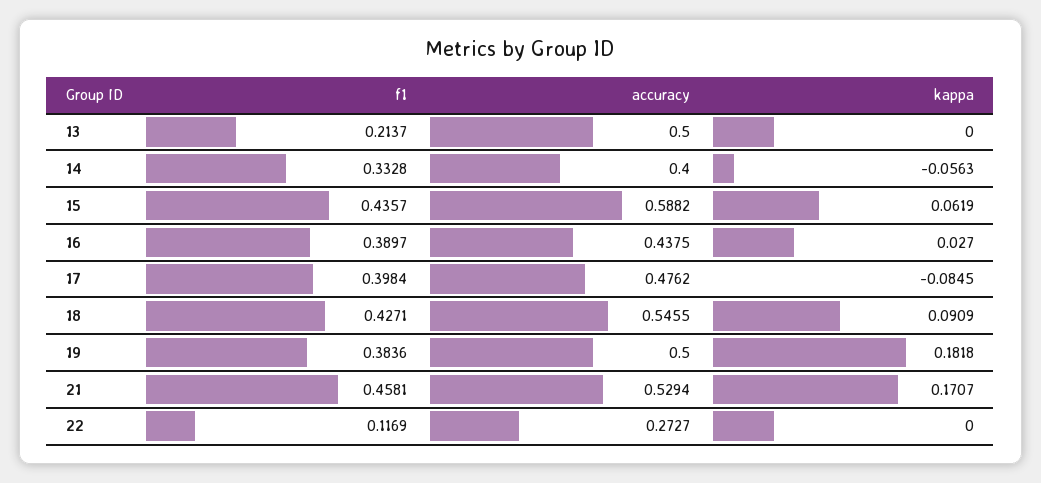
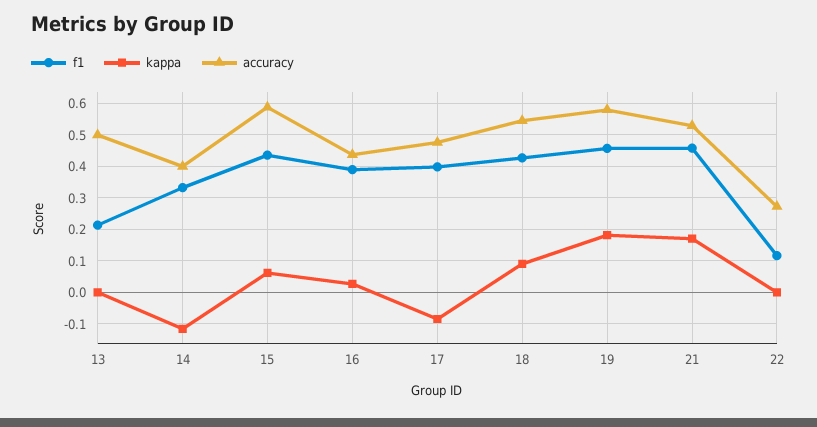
  {
    "f1": {
      "13": 0.2137,
      "14": 0.3328,
      "15": 0.4357,
      "16": 0.3897,
      "17": 0.3984,
      "18": 0.4271,
-     "19": 0.3836,
+     "19": 0.46,
      "21": 0.4581,
      "22": 0.1169
    },
    "accuracy": {
      "13": 0.5,
      "14": 0.4,
      "15": 0.5882,
      "16": 0.4375,
      "17": 0.4762,
      "18": 0.5455,
-     "19": 0.5,
+     "19": 0.58,
      "21": 0.5294,
      "22": 0.2727
    },
    "kappa": {
      "13": 0,
-     "14": -0.0563,
+     "14": -0.12,
      "15": 0.0619,
      "16": 0.027,
      "17": -0.0845,
      "18": 0.0909,
      "19": 0.1818,
      "21": 0.1707,
      "22": 0
    }
  }

